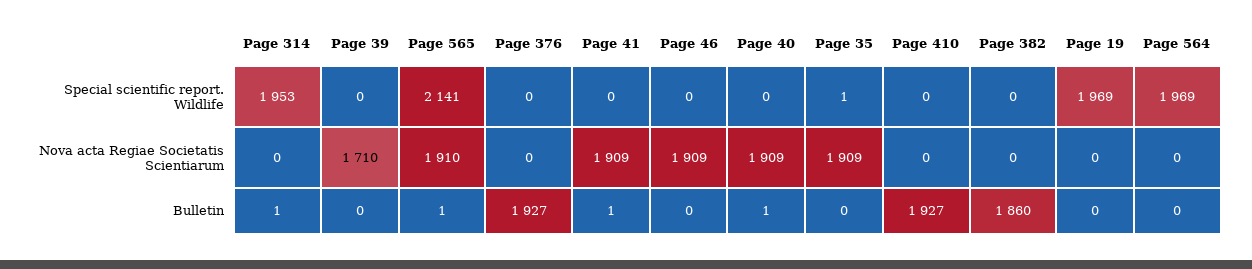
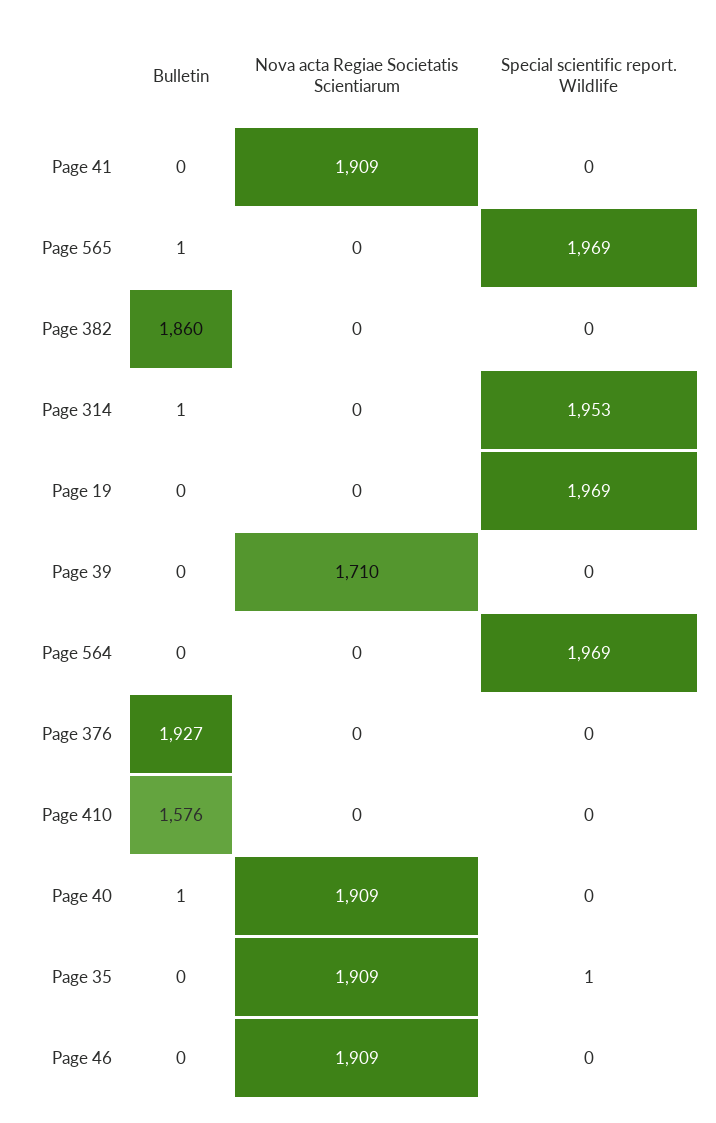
  {
    "Page 314": {
      "Special scientific report. Wildlife": 1953,
      "Nova acta Regiae Societatis Scientiarum": 0,
      "Bulletin": 1
    },
    "Page 39": {
      "Special scientific report. Wildlife": 0,
      "Nova acta Regiae Societatis Scientiarum": 1710,
      "Bulletin": 0
    },
    "Page 565": {
-     "Special scientific report. Wildlife": 2141,
+     "Special scientific report. Wildlife": 1969,
-     "Nova acta Regiae Societatis Scientiarum": 1910,
+     "Nova acta Regiae Societatis Scientiarum": 0,
      "Bulletin": 1
    },
    "Page 376": {
      "Special scientific report. Wildlife": 0,
      "Nova acta Regiae Societatis Scientiarum": 0,
      "Bulletin": 1927
    },
    "Page 41": {
      "Special scientific report. Wildlife": 0,
      "Nova acta Regiae Societatis Scientiarum": 1909,
-     "Bulletin": 1
+     "Bulletin": 0
    },
    "Page 46": {
      "Special scientific report. Wildlife": 0,
      "Nova acta Regiae Societatis Scientiarum": 1909,
      "Bulletin": 0
    },
    "Page 40": {
      "Special scientific report. Wildlife": 0,
      "Nova acta Regiae Societatis Scientiarum": 1909,
      "Bulletin": 1
    },
    "Page 35": {
      "Special scientific report. Wildlife": 1,
      "Nova acta Regiae Societatis Scientiarum": 1909,
      "Bulletin": 0
    },
    "Page 410": {
      "Special scientific report. Wildlife": 0,
      "Nova acta Regiae Societatis Scientiarum": 0,
-     "Bulletin": 1927
+     "Bulletin": 1576
    },
    "Page 382": {
      "Special scientific report. Wildlife": 0,
      "Nova acta Regiae Societatis Scientiarum": 0,
      "Bulletin": 1860
    },
    "Page 19": {
      "Special scientific report. Wildlife": 1969,
      "Nova acta Regiae Societatis Scientiarum": 0,
      "Bulletin": 0
    },
    "Page 564": {
      "Special scientific report. Wildlife": 1969,
      "Nova acta Regiae Societatis Scientiarum": 0,
      "Bulletin": 0
    }
  }

